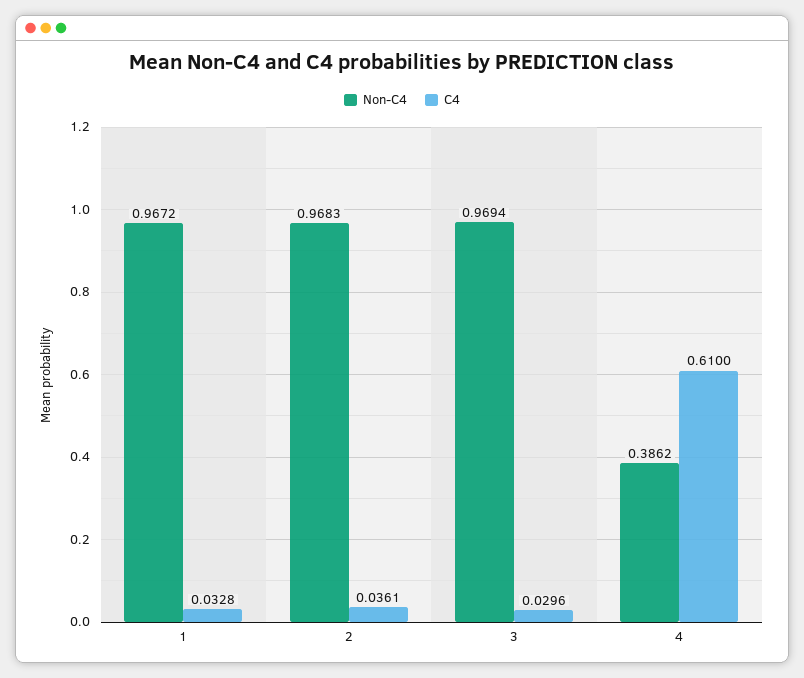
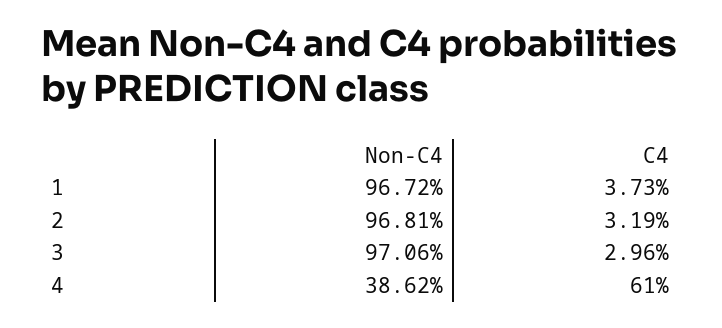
  {
    "Non-C4": {
      "1": 0.9672,
-     "2": 0.9683,
+     "2": 0.9681,
-     "3": 0.9694,
+     "3": 0.9706,
      "4": 0.3862
    },
    "C4": {
-     "1": 0.0328,
+     "1": 0.0373,
-     "2": 0.0361,
+     "2": 0.0319,
      "3": 0.0296,
      "4": 0.61
    }
  }

